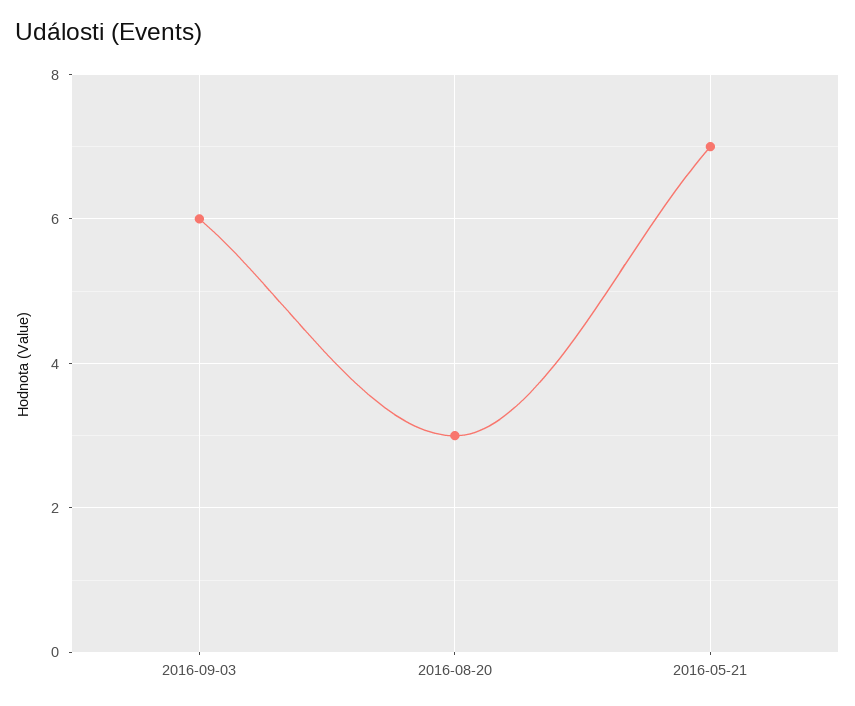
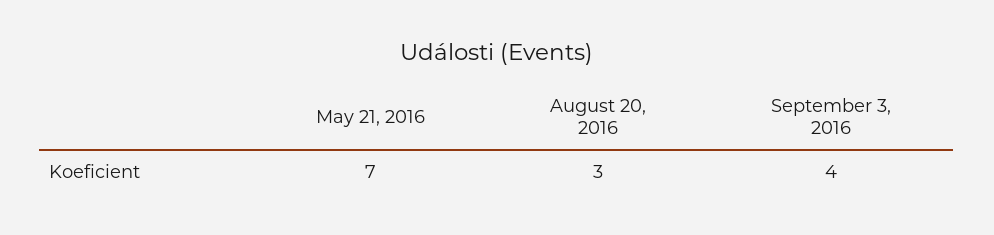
  {
-   "2016-09-03": 6,
+   "2016-09-03": 4,
    "2016-08-20": 3,
    "2016-05-21": 7
  }

